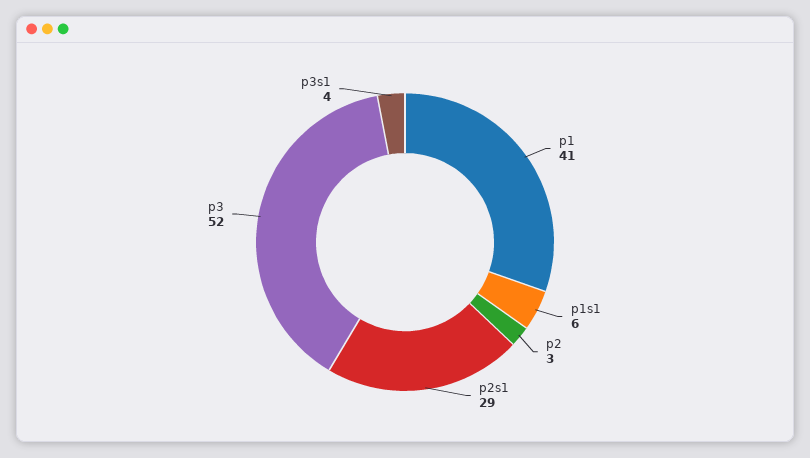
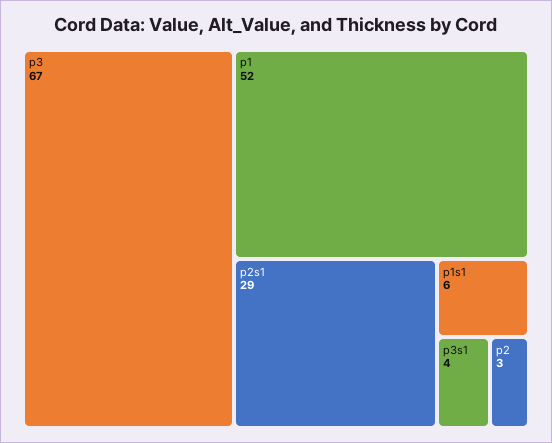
  {
-   "p1": 41,
+   "p1": 52,
    "p1s1": 6,
    "p2": 3,
    "p2s1": 29,
-   "p3": 52,
+   "p3": 67,
    "p3s1": 4
  }

